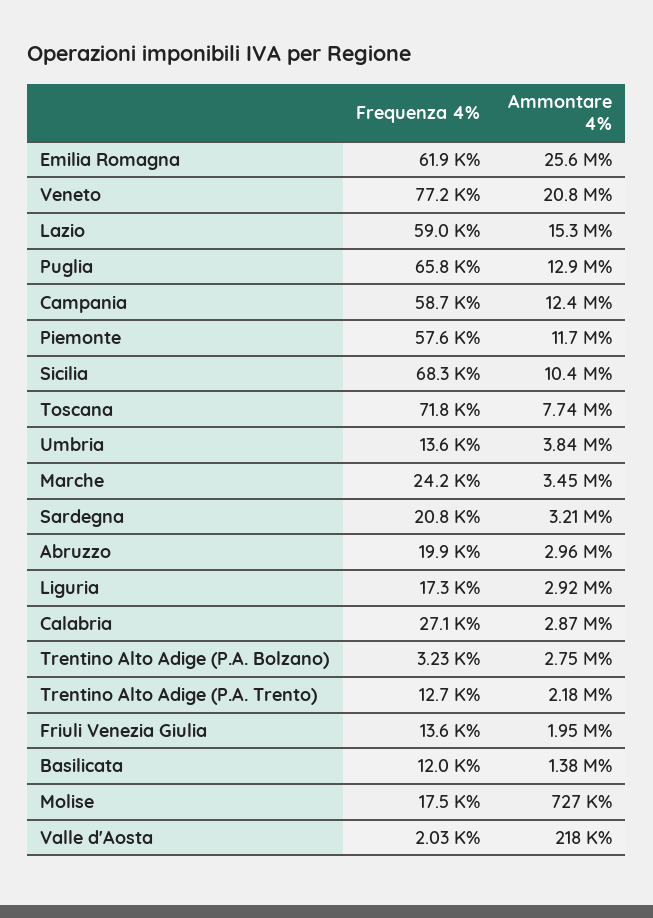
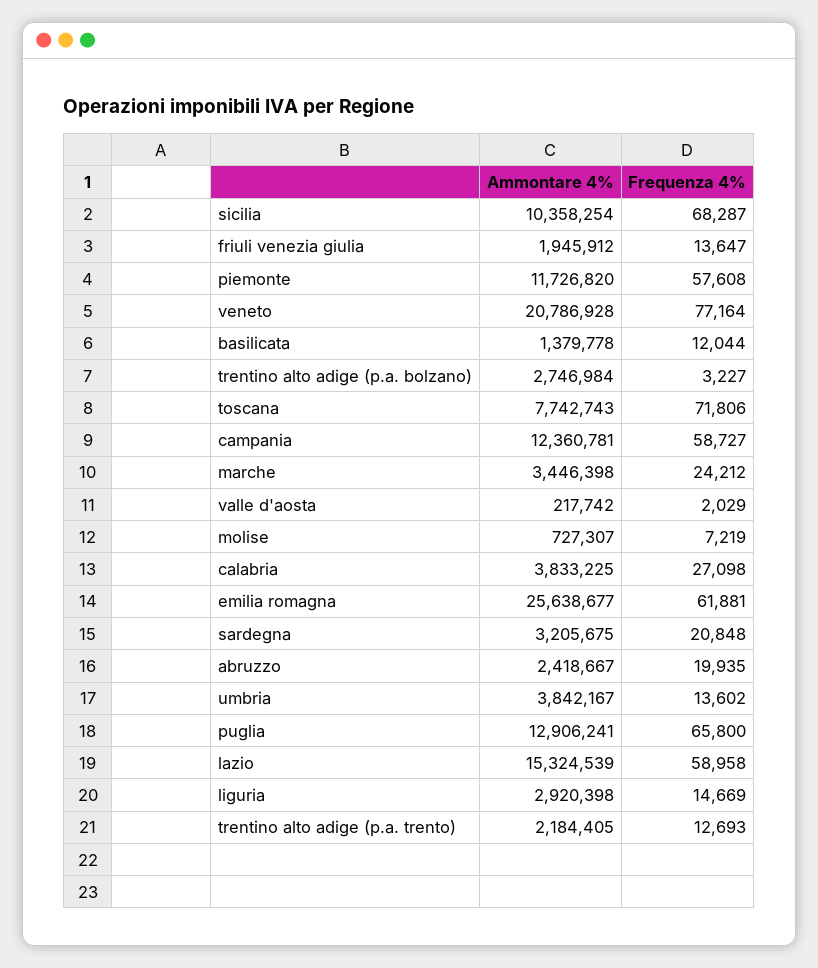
  {
    "Frequenza 4%": {
      "Emilia Romagna": 61881,
      "Veneto": 77164,
      "Lazio": 58958,
      "Puglia": 65800,
      "Campania": 58727,
      "Piemonte": 57608,
      "Sicilia": 68287,
      "Toscana": 71806,
      "Umbria": 13602,
      "Marche": 24212,
      "Sardegna": 20848,
      "Abruzzo": 19935,
-     "Liguria": 17300,
+     "Liguria": 14669,
      "Calabria": 27098,
      "Trentino Alto Adige (P.A. Bolzano)": 3227,
      "Trentino Alto Adige (P.A. Trento)": 12693,
      "Friuli Venezia Giulia": 13647,
      "Basilicata": 12044,
-     "Molise": 17500,
+     "Molise": 7219,
      "Valle d'Aosta": 2029
    },
    "Ammontare 4%": {
      "Emilia Romagna": 25638677,
      "Veneto": 20786928,
      "Lazio": 15324539,
      "Puglia": 12906241,
      "Campania": 12360781,
      "Piemonte": 11726820,
      "Sicilia": 10358254,
      "Toscana": 7742743,
      "Umbria": 3842167,
      "Marche": 3446398,
      "Sardegna": 3205675,
-     "Abruzzo": 2960000,
+     "Abruzzo": 2418667,
      "Liguria": 2920398,
-     "Calabria": 2870000,
+     "Calabria": 3833225,
      "Trentino Alto Adige (P.A. Bolzano)": 2746984,
      "Trentino Alto Adige (P.A. Trento)": 2184405,
      "Friuli Venezia Giulia": 1945912,
      "Basilicata": 1379778,
      "Molise": 727307,
      "Valle d'Aosta": 217742
    }
  }

